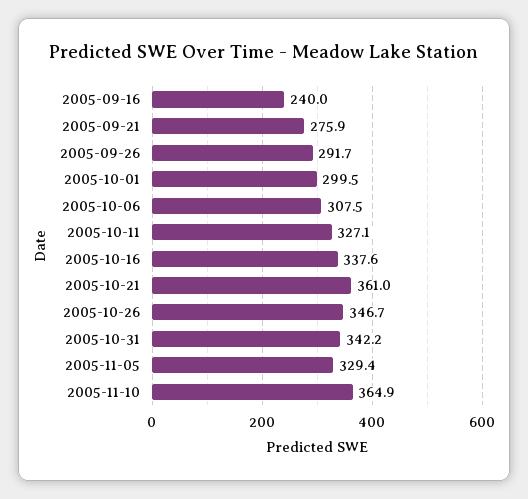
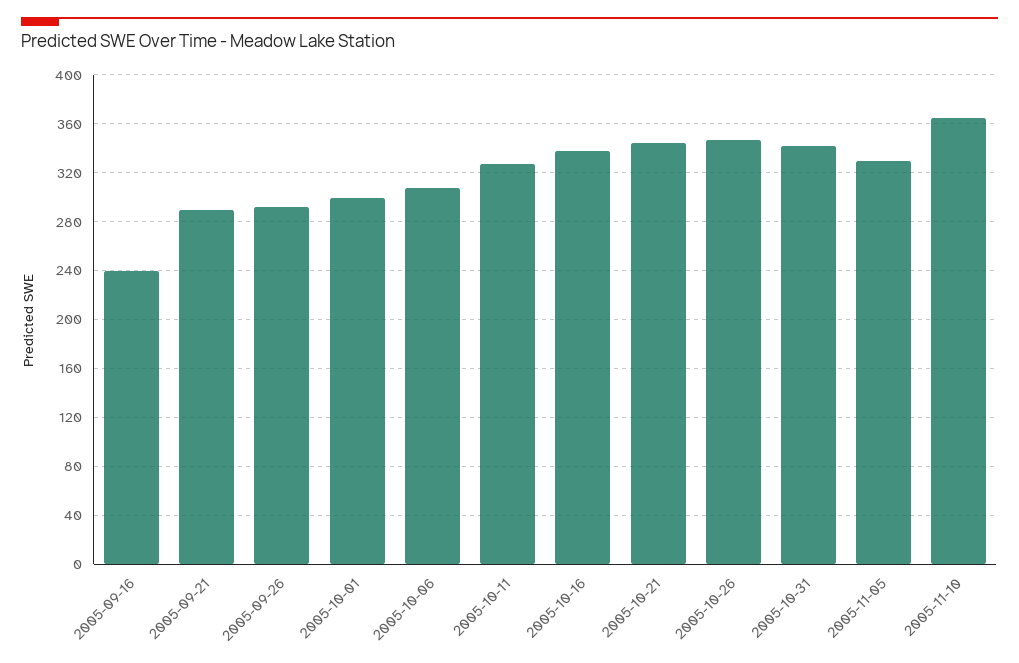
  {
    "2005-09-16": 240,
-   "2005-09-21": 275.9,
+   "2005-09-21": 290,
    "2005-09-26": 291.7,
    "2005-10-01": 299.5,
    "2005-10-06": 307.5,
    "2005-10-11": 327.1,
    "2005-10-16": 337.6,
-   "2005-10-21": 361,
+   "2005-10-21": 345,
    "2005-10-26": 346.7,
    "2005-10-31": 342.2,
    "2005-11-05": 329.4,
    "2005-11-10": 364.9
  }

